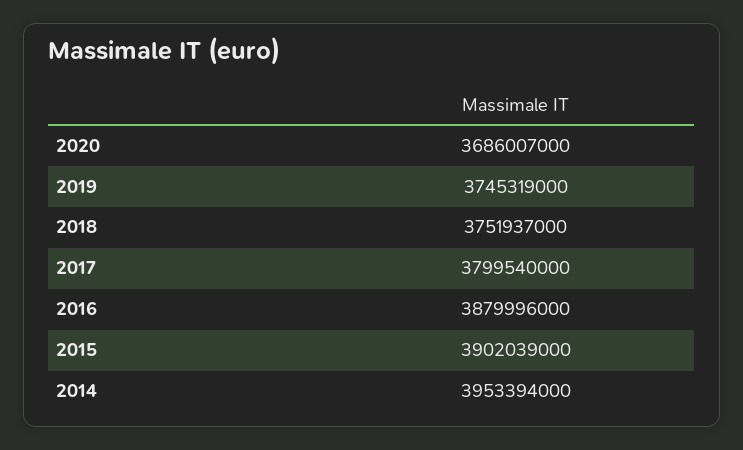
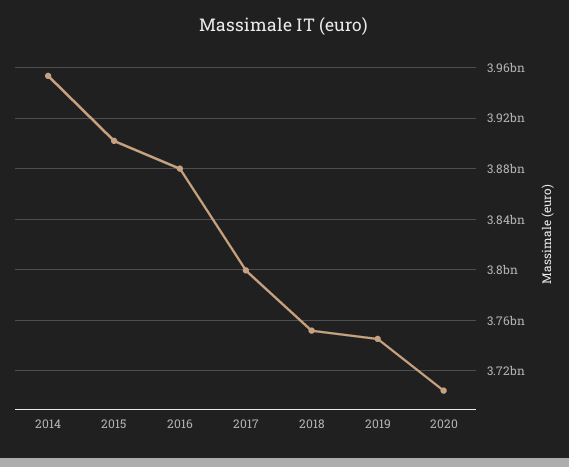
  {
-   "2020": 3686007000,
+   "2020": 3705000000,
    "2019": 3745319000,
    "2018": 3751937000,
    "2017": 3799540000,
    "2016": 3879996000,
    "2015": 3902039000,
    "2014": 3953394000
  }

